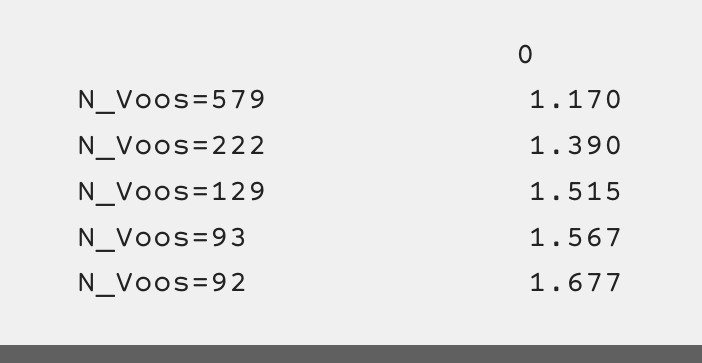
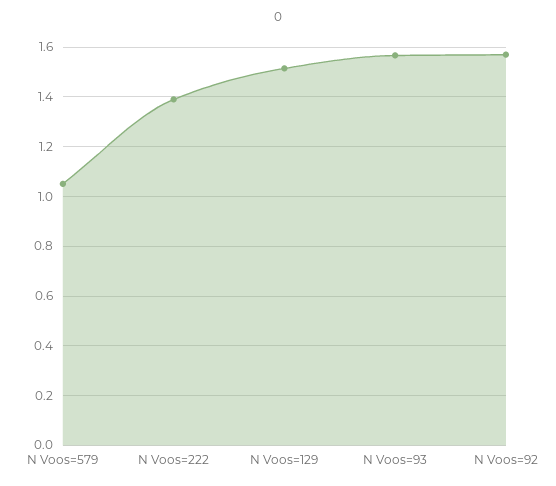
  {
-   "N_Voos=579": 1.17,
+   "N_Voos=579": 1.05,
    "N_Voos=222": 1.39,
    "N_Voos=129": 1.515,
    "N_Voos=93": 1.567,
-   "N_Voos=92": 1.677
+   "N_Voos=92": 1.575
  }

